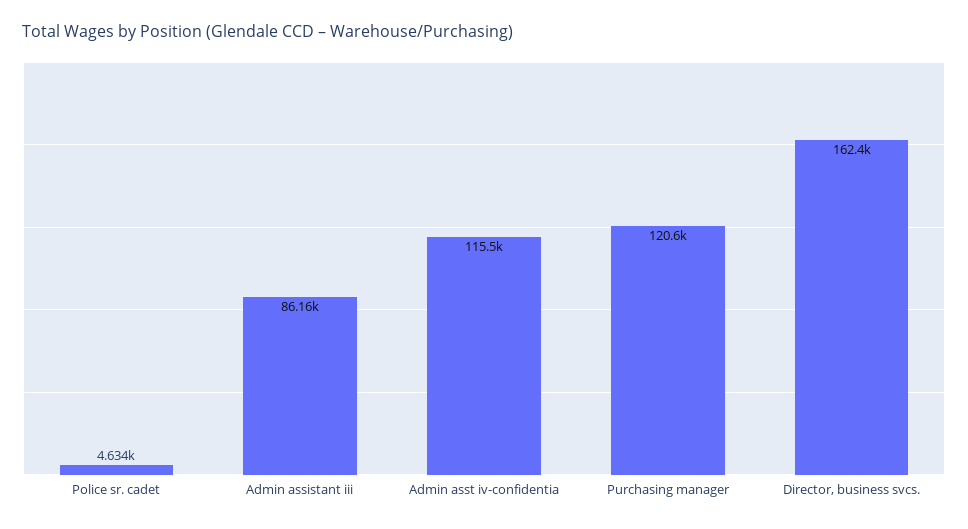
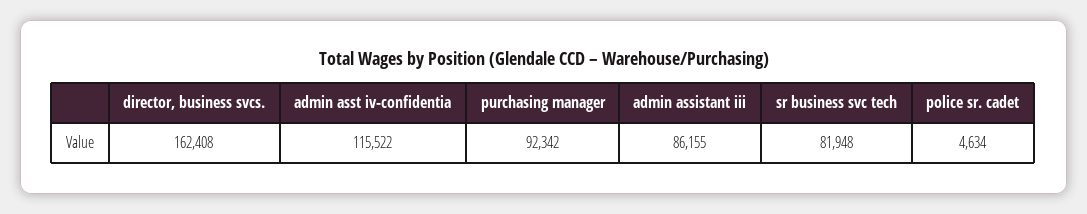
  {
    "Police sr. cadet": 4634,
    "Admin assistant iii": 86155,
    "Admin asst iv-confidentia": 115522,
-   "Purchasing manager": 120600,
+   "Purchasing manager": 92342,
-   "Director, business svcs.": 162408
+   "Director, business svcs.": 162408,
+   "sr business svc tech": 81948
  }

